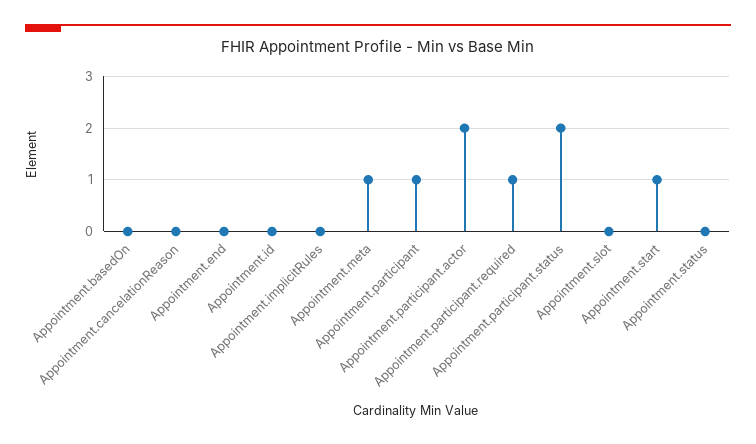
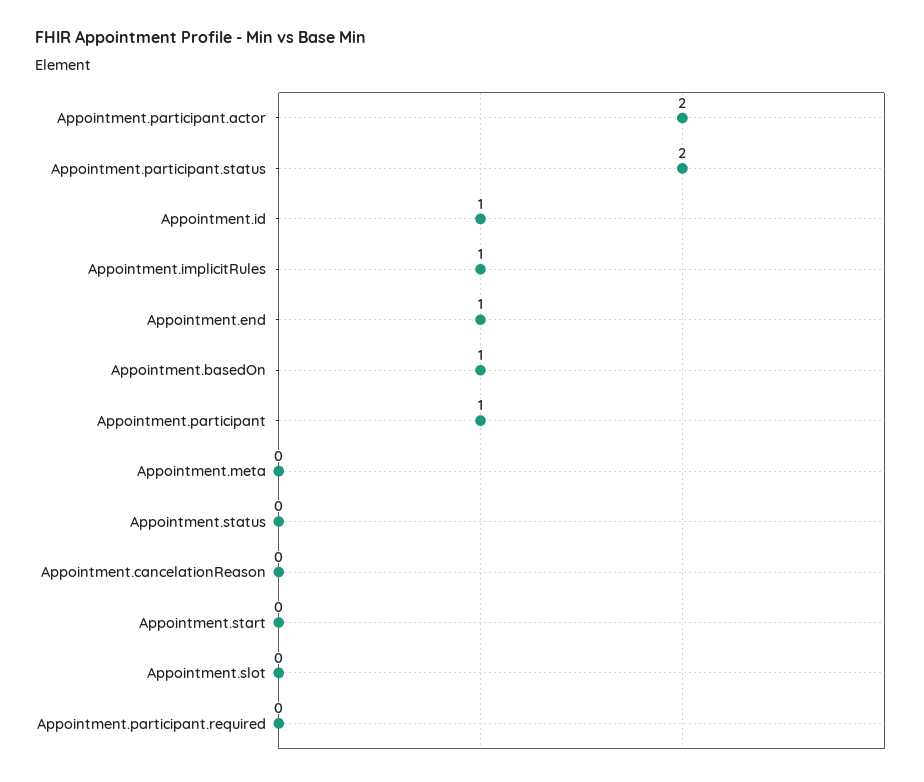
  {
-   "Appointment.basedOn": 0,
+   "Appointment.basedOn": 1,
    "Appointment.cancelationReason": 0,
-   "Appointment.end": 0,
+   "Appointment.end": 1,
-   "Appointment.id": 0,
+   "Appointment.id": 1,
-   "Appointment.implicitRules": 0,
+   "Appointment.implicitRules": 1,
-   "Appointment.meta": 1,
+   "Appointment.meta": 0,
    "Appointment.participant": 1,
    "Appointment.participant.actor": 2,
-   "Appointment.participant.required": 1,
+   "Appointment.participant.required": 0,
    "Appointment.participant.status": 2,
    "Appointment.slot": 0,
-   "Appointment.start": 1,
+   "Appointment.start": 0,
    "Appointment.status": 0
  }

